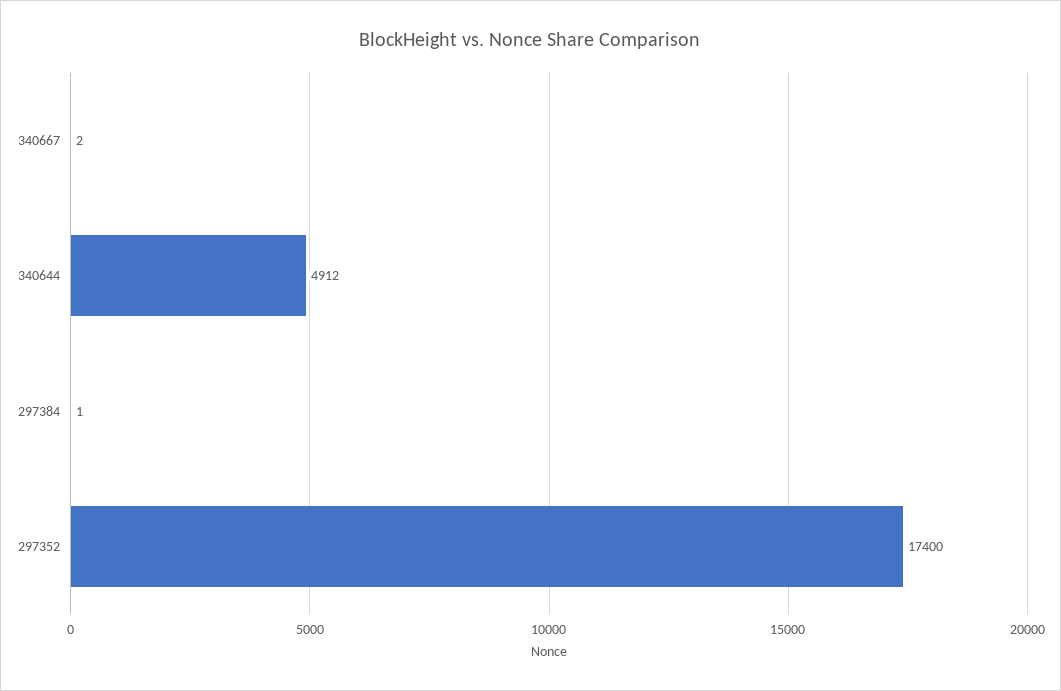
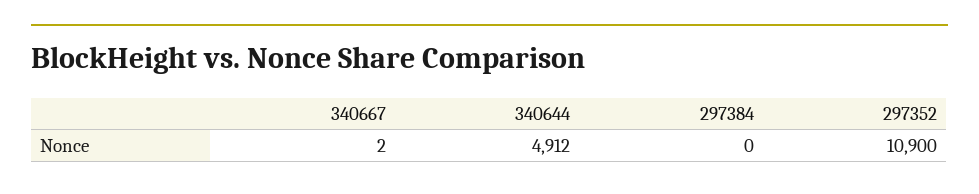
  {
    "340667": 2,
    "340644": 4912,
-   "297384": 1,
+   "297384": 0,
-   "297352": 17400
+   "297352": 10900
  }

